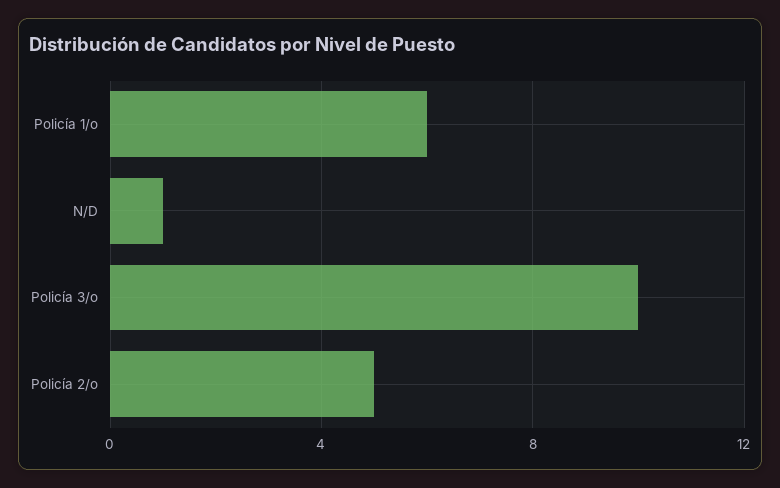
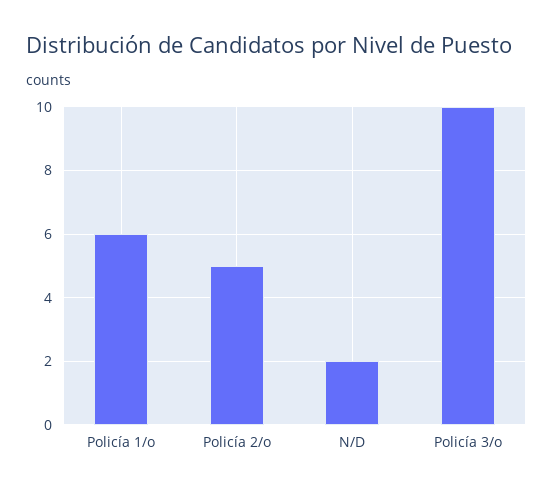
  {
    "Policía 1/o": 6,
-   "N/D": 1,
+   "N/D": 2,
    "Policía 3/o": 10,
    "Policía 2/o": 5
  }

